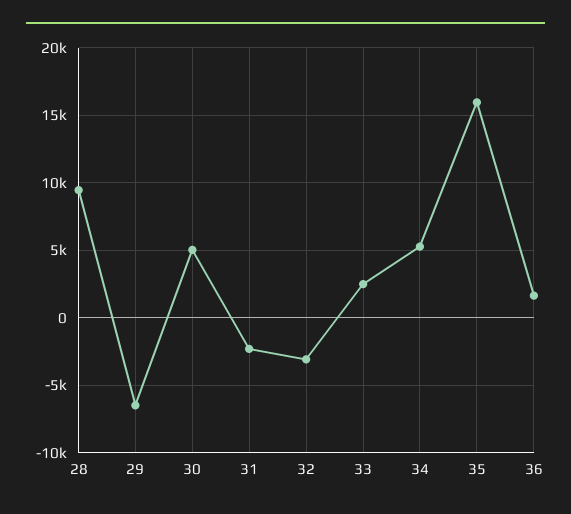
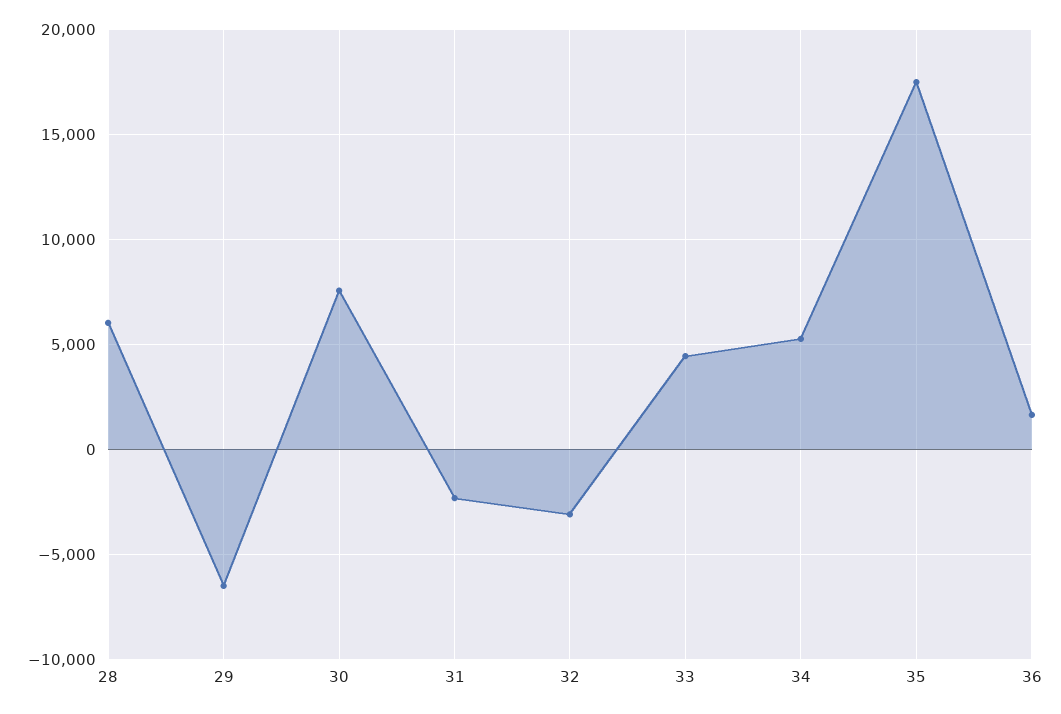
  {
-   "28": 9500,
+   "28": 6000,
    "29": -6500,
-   "30": 5000,
+   "30": 7500,
    "31": -2500,
    "32": -3000,
-   "33": 2500,
+   "33": 4500,
    "34": 5500,
-   "35": 16000,
+   "35": 17500,
    "36": 1500
  }

